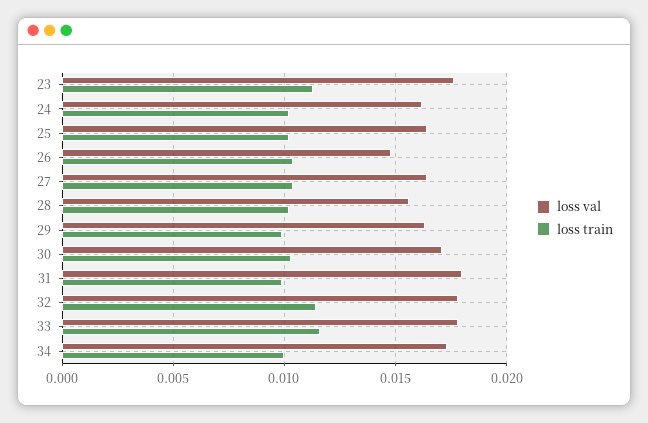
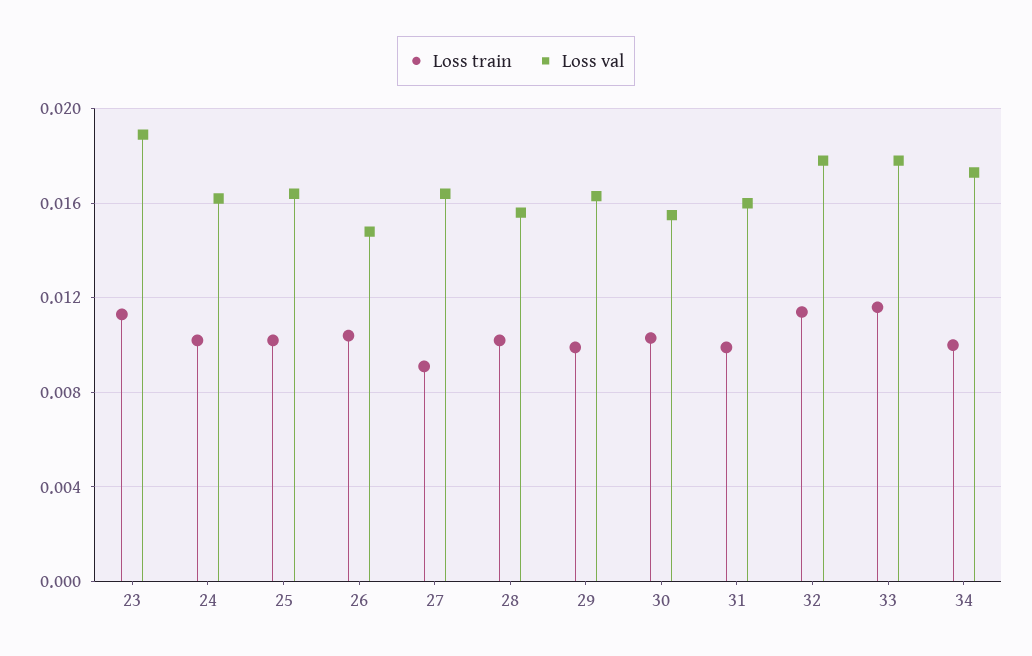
  {
    "loss val": {
-     "23": 0.0175,
+     "23": 0.019,
      "24": 0.016,
      "25": 0.0165,
      "26": 0.015,
      "27": 0.0165,
      "28": 0.0155,
      "29": 0.0165,
-     "30": 0.017,
+     "30": 0.0155,
-     "31": 0.018,
+     "31": 0.016,
      "32": 0.018,
      "33": 0.018,
      "34": 0.0175
    },
    "loss train": {
      "23": 0.0115,
      "24": 0.01,
      "25": 0.01,
      "26": 0.0105,
-     "27": 0.0105,
+     "27": 0.009,
      "28": 0.01,
      "29": 0.01,
      "30": 0.0105,
      "31": 0.01,
      "32": 0.0115,
      "33": 0.0115,
      "34": 0.01
    }
  }

